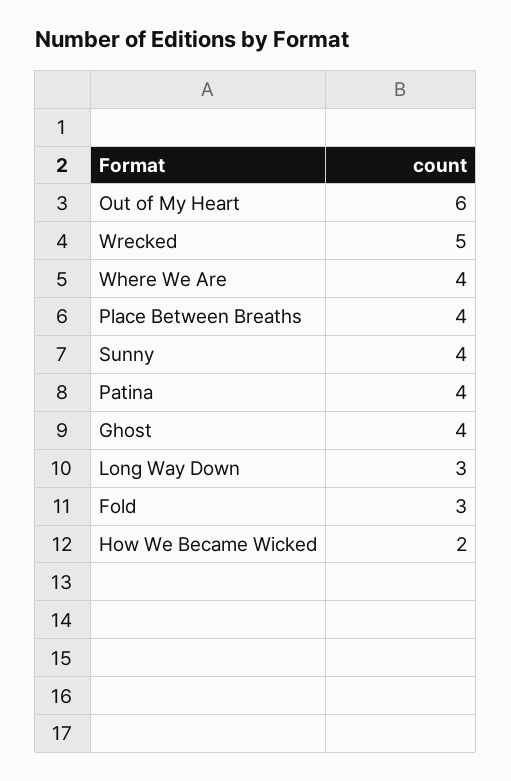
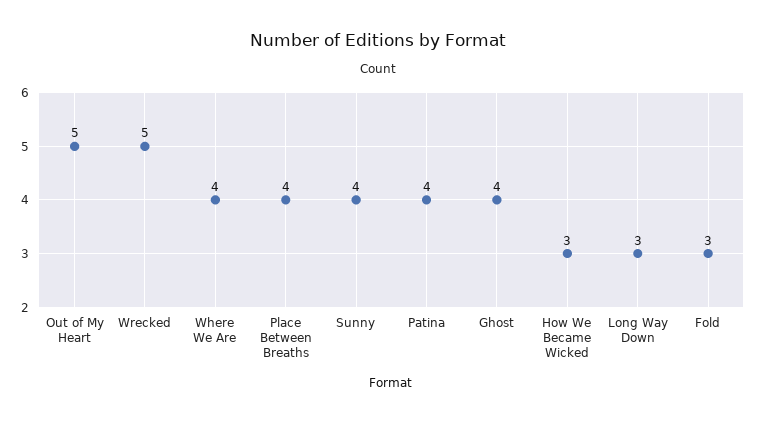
  {
-   "Out of My Heart": 6,
+   "Out of My Heart": 5,
    "Wrecked": 5,
    "Where We Are": 4,
    "Place Between Breaths": 4,
    "Sunny": 4,
    "Patina": 4,
    "Ghost": 4,
    "Long Way Down": 3,
    "Fold": 3,
-   "How We Became Wicked": 2
+   "How We Became Wicked": 3
  }

